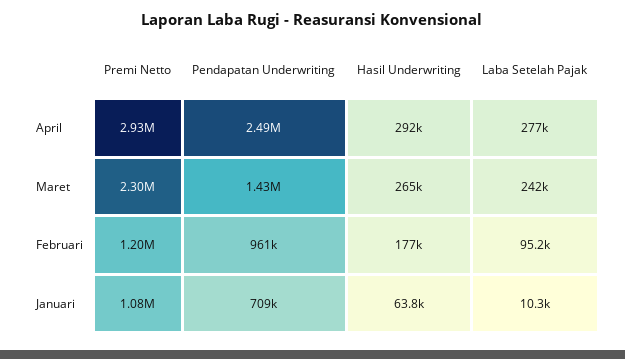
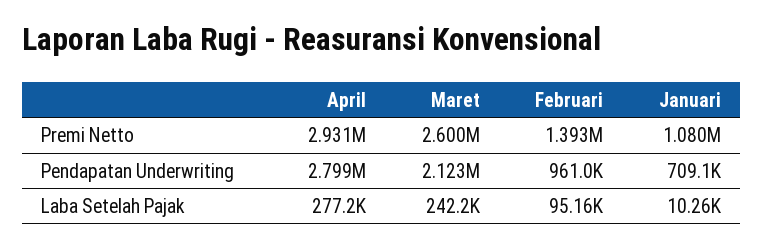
  {
    "Premi Netto": {
      "April": 2931000,
-     "Maret": 2300000,
+     "Maret": 2600000,
-     "Februari": 1200000,
+     "Februari": 1393000,
      "Januari": 1080000
    },
    "Pendapatan Underwriting": {
-     "April": 2490000,
+     "April": 2799000,
-     "Maret": 1430000,
+     "Maret": 2123000,
      "Februari": 961000,
      "Januari": 709100
    },
-   "Hasil Underwriting": {
-     "April": 292000,
-     "Maret": 265000,
-     "Februari": 177000,
-     "Januari": 63800
-   },
    "Laba Setelah Pajak": {
      "April": 277200,
      "Maret": 242200,
      "Februari": 95160,
      "Januari": 10260
    }
  }

